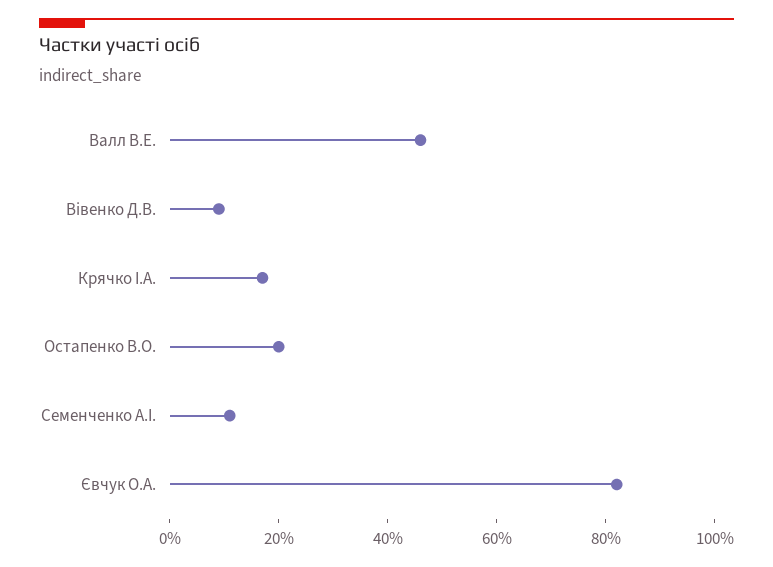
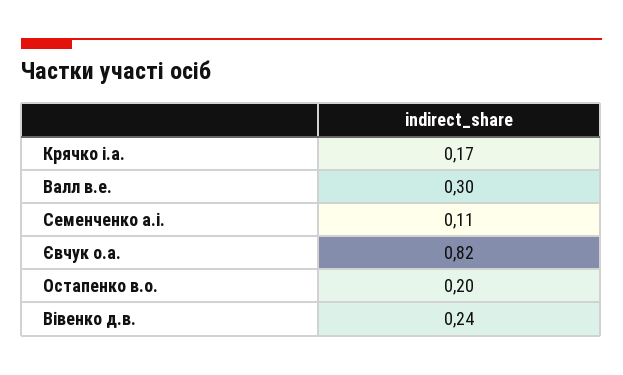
  {
-   "Валл В.Е.": 0.45,
+   "Валл В.Е.": 0.3,
-   "Вівенко Д.В.": 0.1,
+   "Вівенко Д.В.": 0.24,
    "Крячко І.А.": 0.17,
    "Остапенко В.О.": 0.2,
    "Семенченко А.І.": 0.11,
    "Євчук О.А.": 0.82
  }

